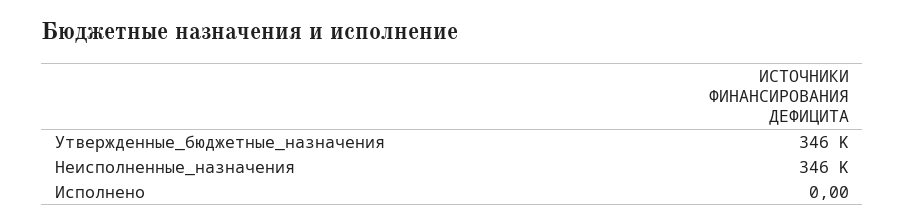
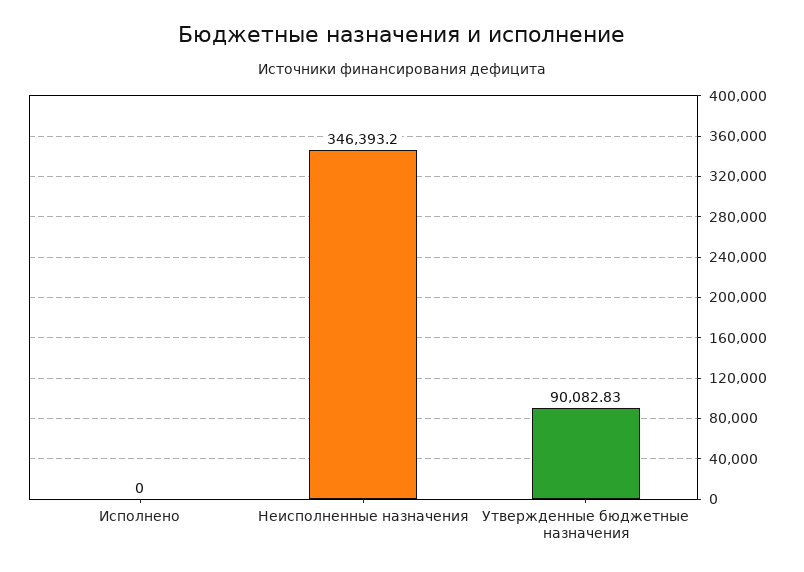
  {
-   "Утвержденные_бюджетные_назначения": 346000,
+   "Утвержденные_бюджетные_назначения": 90082.83,
    "Неисполненные_назначения": 346393.2,
    "Исполнено": 0
  }

